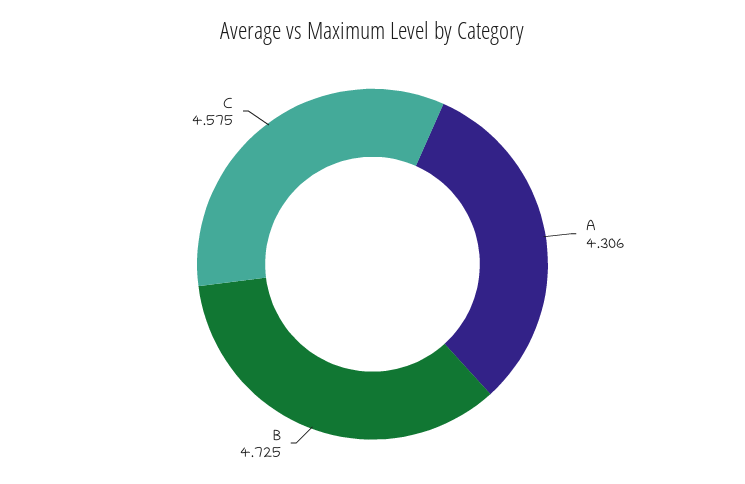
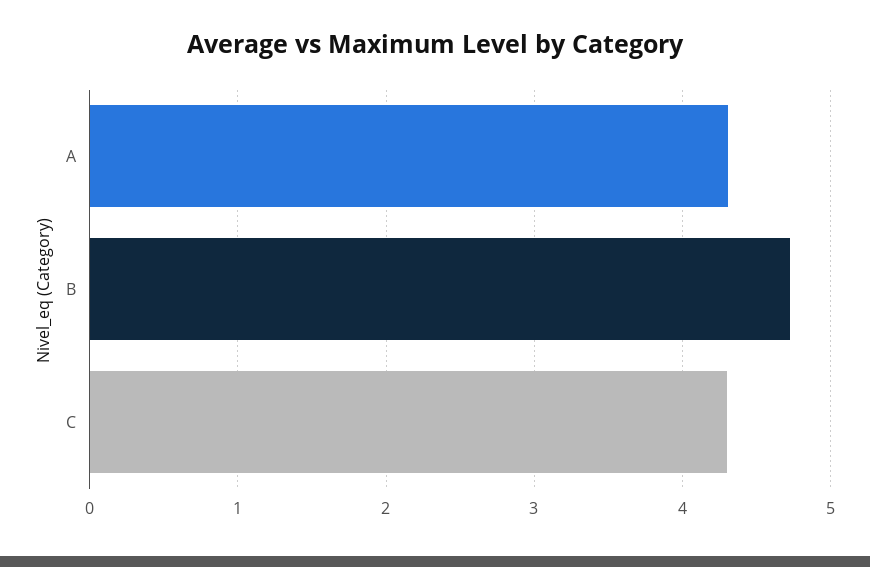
  {
    "A": 4.306,
    "B": 4.725,
-   "C": 4.575
+   "C": 4.3
  }

